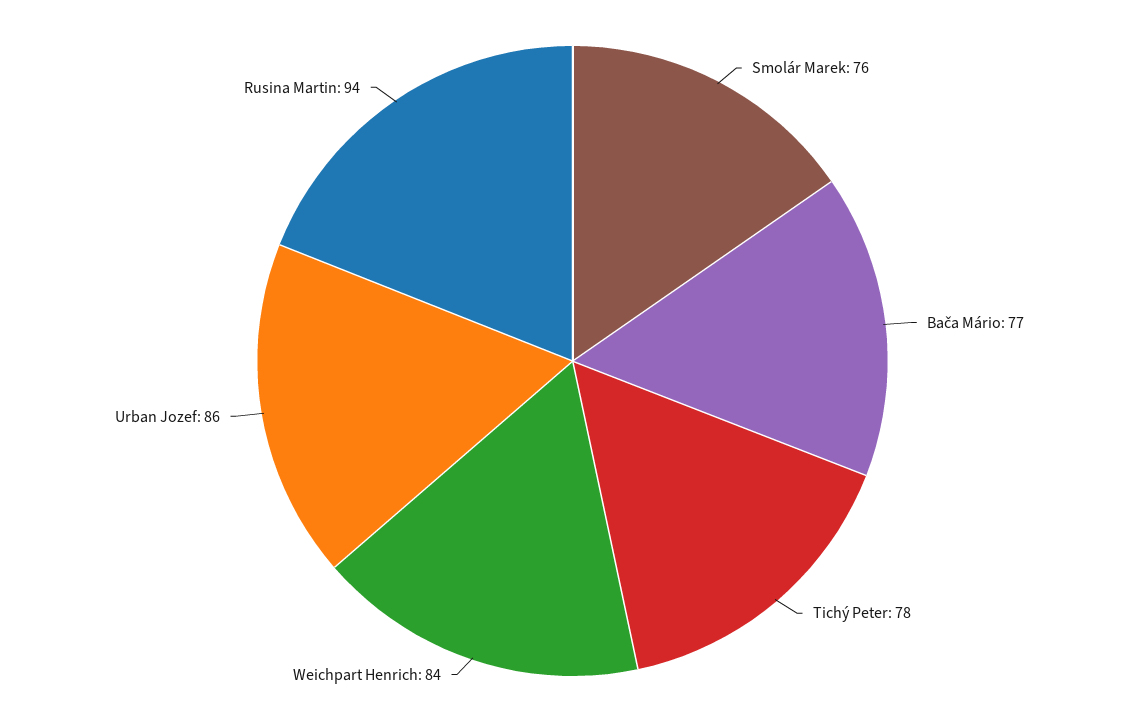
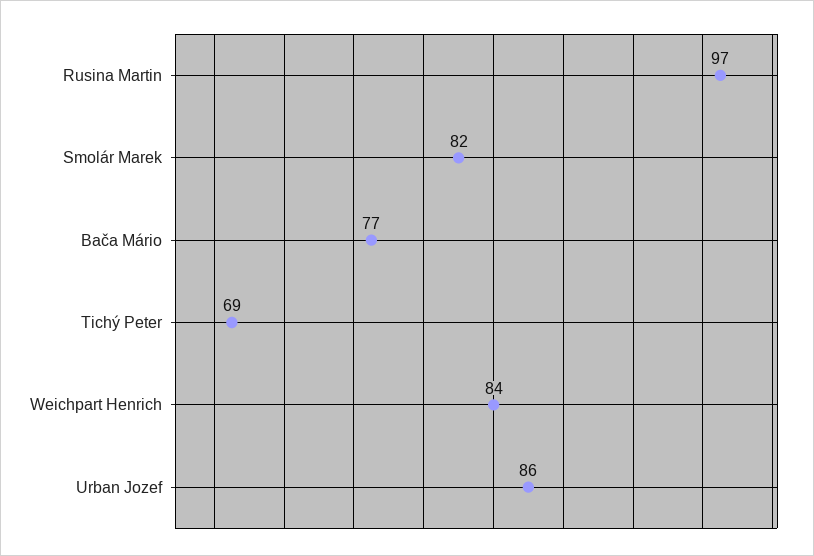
  {
-   "Smolár Marek": 76,
+   "Smolár Marek": 82,
    "Bača Mário": 77,
-   "Tichý Peter": 78,
+   "Tichý Peter": 69,
    "Weichpart Henrich": 84,
    "Urban Jozef": 86,
-   "Rusina Martin": 94
+   "Rusina Martin": 97
  }

